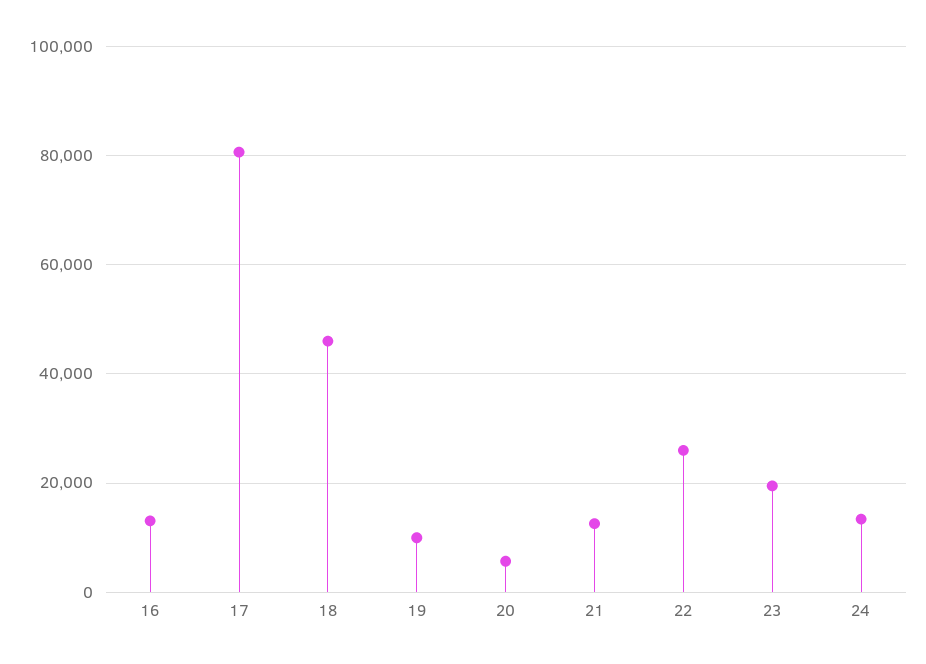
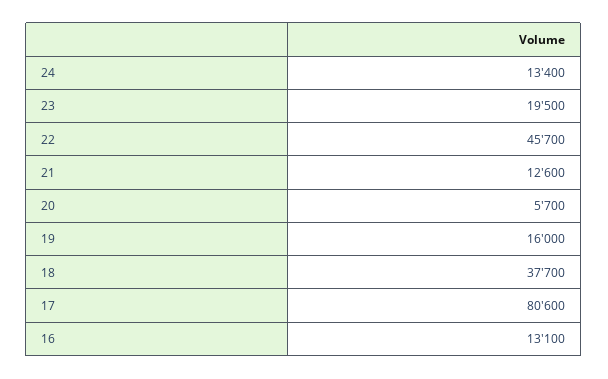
  {
    "16": 13100,
    "17": 80600,
-   "18": 46000,
+   "18": 37700,
-   "19": 10000,
+   "19": 16000,
    "20": 5700,
    "21": 12600,
-   "22": 26000,
+   "22": 45700,
    "23": 19500,
    "24": 13400
  }

